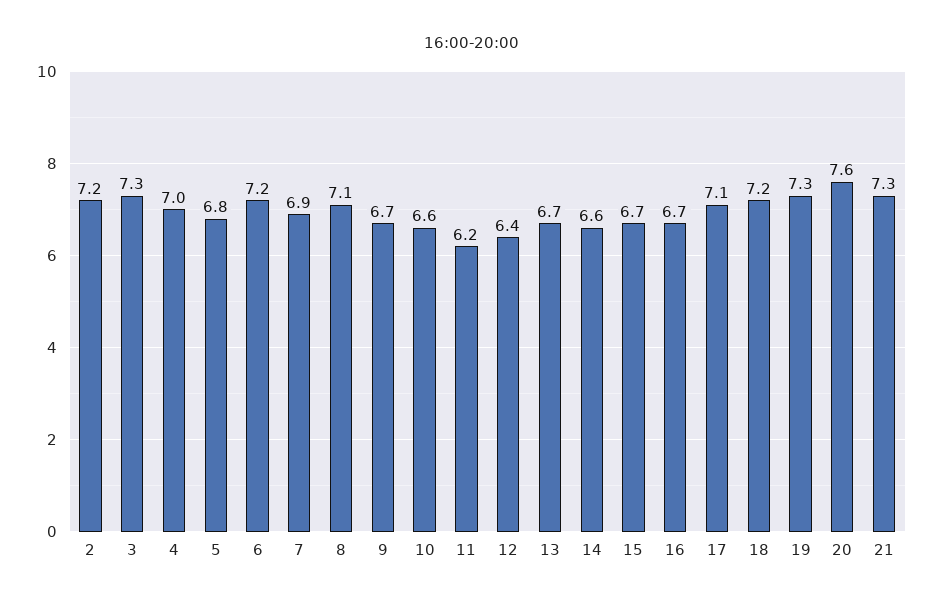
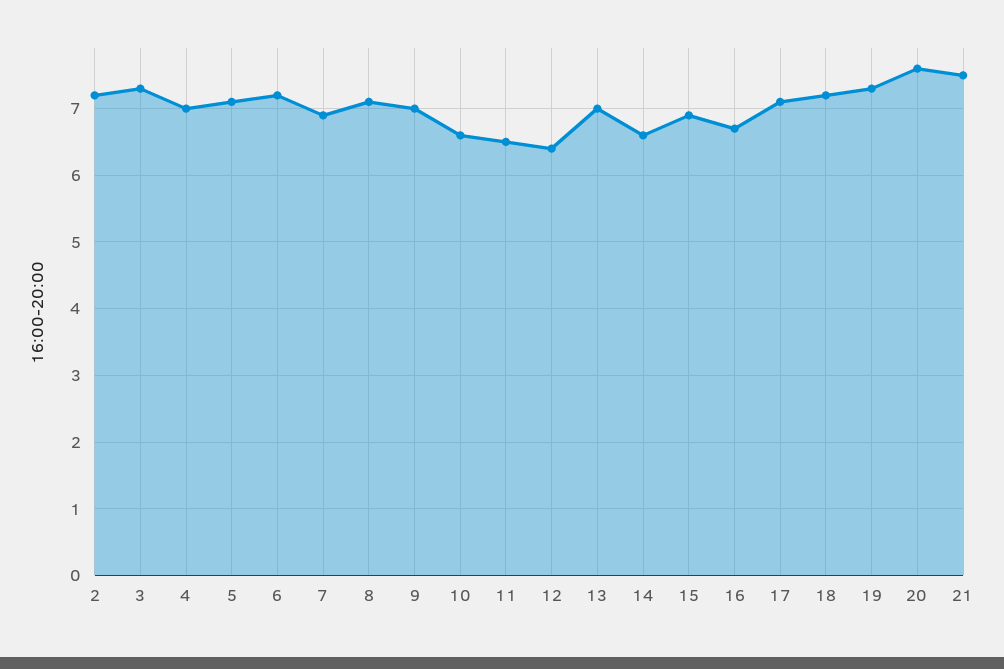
  {
    "2": 7.2,
    "3": 7.3,
    "4": 7,
-   "5": 6.8,
+   "5": 7.1,
    "6": 7.2,
    "7": 6.9,
    "8": 7.1,
-   "9": 6.7,
+   "9": 7,
    "10": 6.6,
-   "11": 6.2,
+   "11": 6.5,
    "12": 6.4,
-   "13": 6.7,
+   "13": 7,
    "14": 6.6,
-   "15": 6.7,
+   "15": 6.9,
    "16": 6.7,
    "17": 7.1,
    "18": 7.2,
    "19": 7.3,
    "20": 7.6,
-   "21": 7.3
+   "21": 7.5
  }

